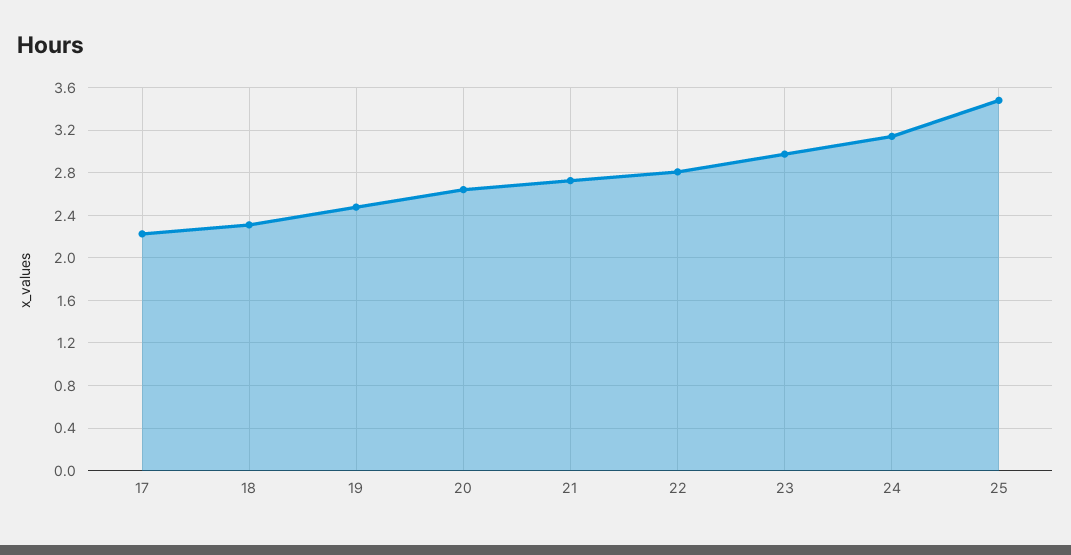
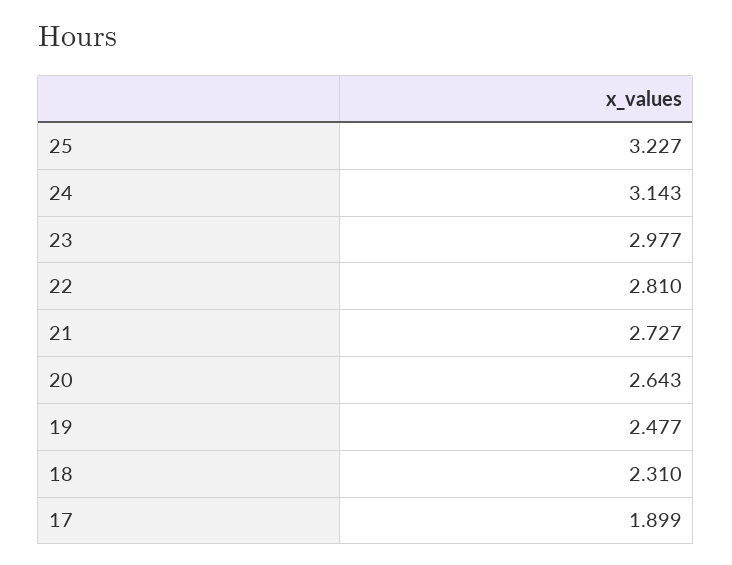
  {
-   "17": 2.2,
+   "17": 1.899,
    "18": 2.31,
    "19": 2.477,
    "20": 2.643,
    "21": 2.727,
    "22": 2.81,
    "23": 2.977,
    "24": 3.143,
-   "25": 3.5
+   "25": 3.227
  }

